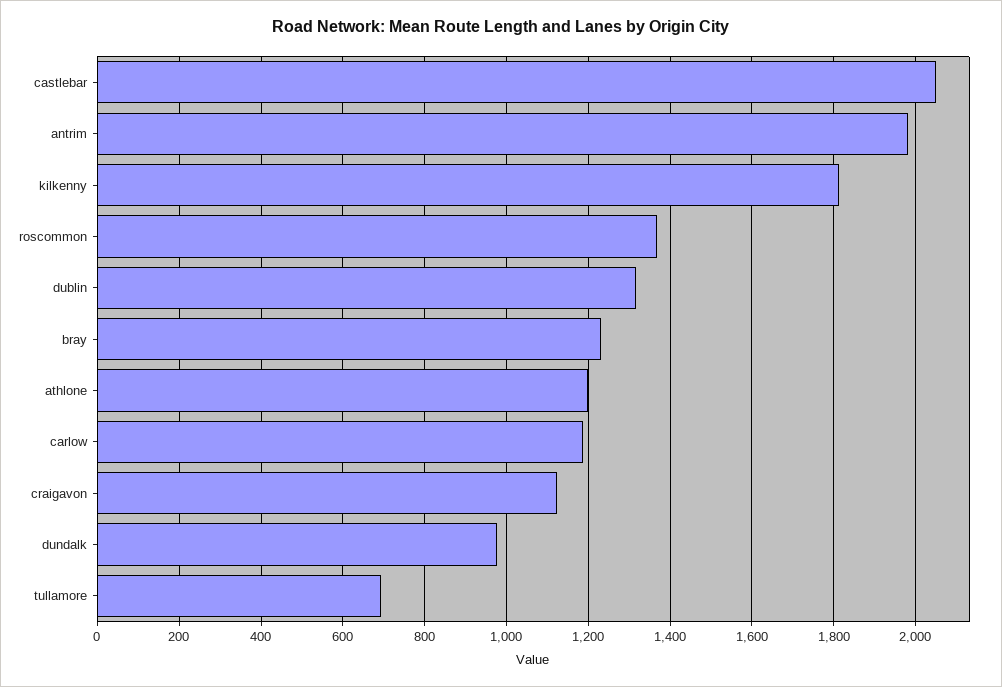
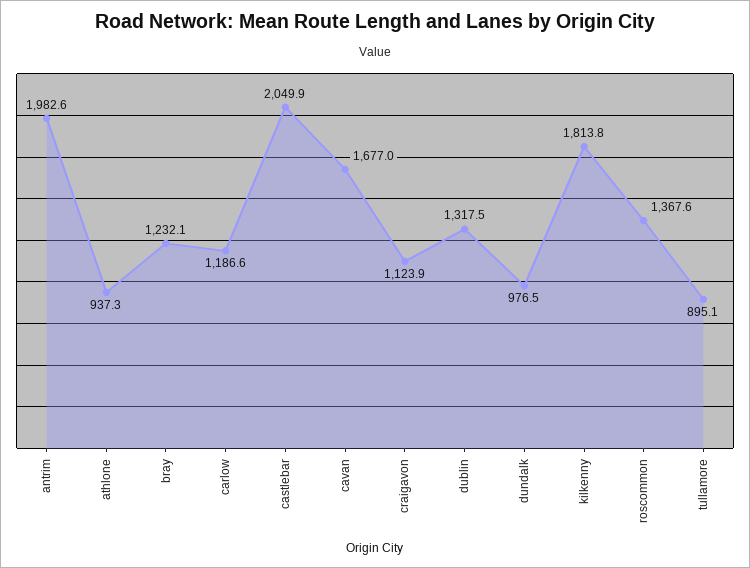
  {
    "castlebar": 2049.9,
    "antrim": 1982.6,
    "kilkenny": 1813.8,
    "roscommon": 1367.6,
    "dublin": 1317.5,
    "bray": 1232.1,
-   "athlone": 1200,
+   "athlone": 937.3,
    "carlow": 1186.6,
    "craigavon": 1123.9,
    "dundalk": 976.5,
-   "tullamore": 700
+   "tullamore": 895.1,
+   "cavan": 1677
  }

